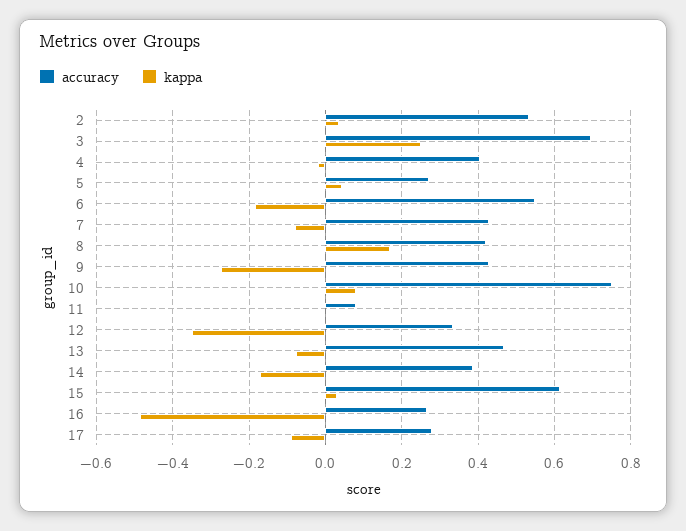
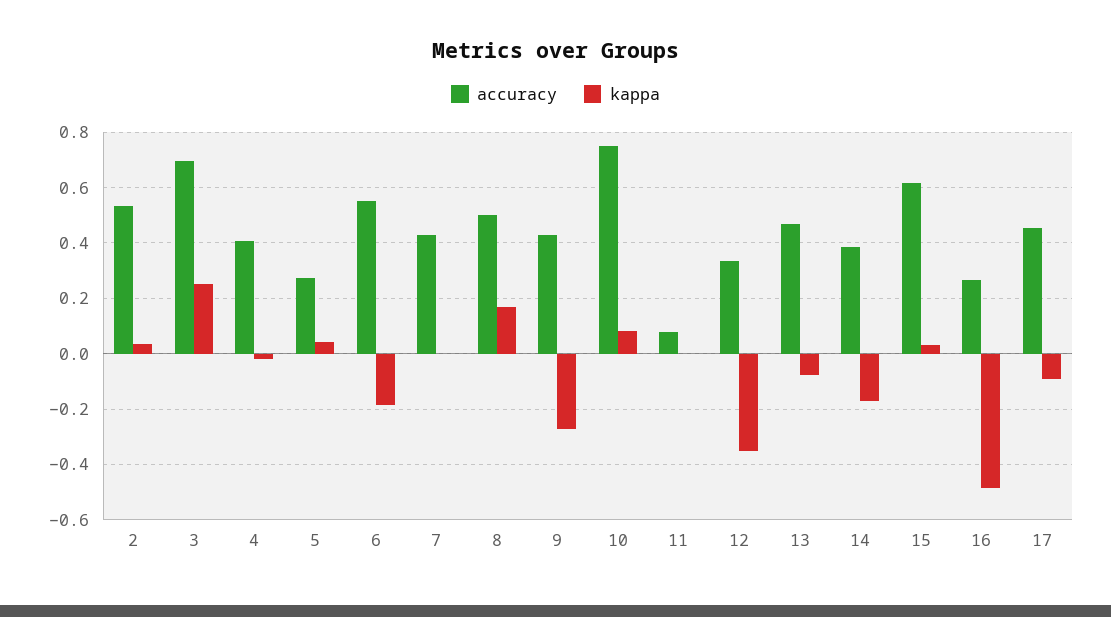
  {
    "accuracy": {
      "2": 0.54,
      "3": 0.7,
      "4": 0.4,
      "5": 0.28,
      "6": 0.56,
      "7": 0.42,
-     "8": 0.42,
+     "8": 0.5,
      "9": 0.42,
      "10": 0.76,
      "11": 0.08,
      "12": 0.34,
      "13": 0.46,
      "14": 0.38,
      "15": 0.62,
      "16": 0.26,
-     "17": 0.28
+     "17": 0.45
    },
    "kappa": {
      "2": 0.04,
      "3": 0.26,
      "4": -0.02,
      "5": 0.04,
      "6": -0.18,
-     "7": -0.08,
+     "7": 0,
      "8": 0.16,
      "9": -0.28,
      "10": 0.08,
      "11": 0,
      "12": -0.36,
      "13": -0.08,
      "14": -0.18,
      "15": 0.02,
      "16": -0.48,
      "17": -0.1
    }
  }

